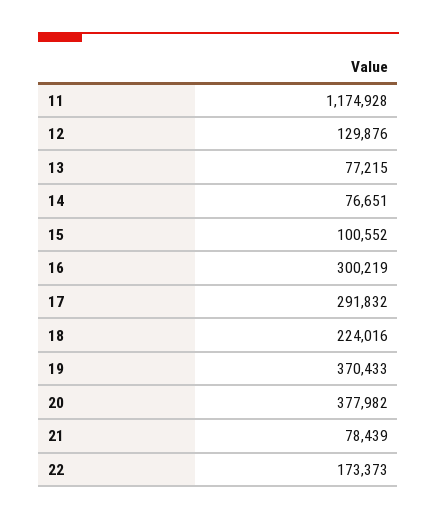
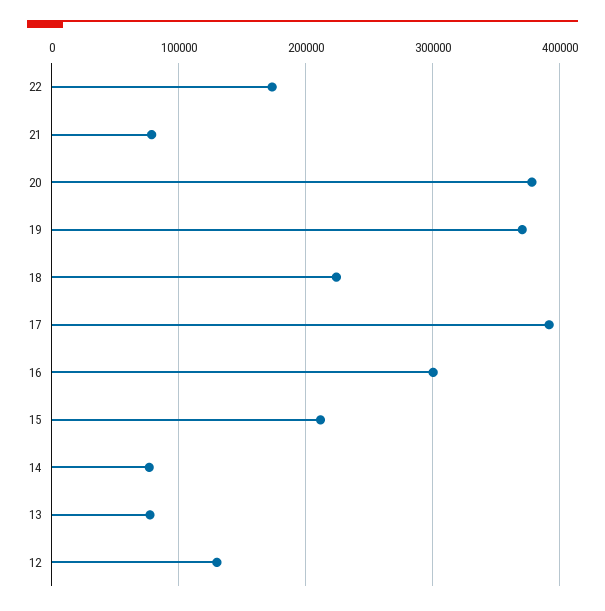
  {
-   "11": 1174928,
    "12": 129876,
    "13": 77215,
    "14": 76651,
-   "15": 100552,
+   "15": 210000,
    "16": 300219,
-   "17": 291832,
+   "17": 390000,
    "18": 224016,
    "19": 370433,
    "20": 377982,
    "21": 78439,
    "22": 173373
  }

